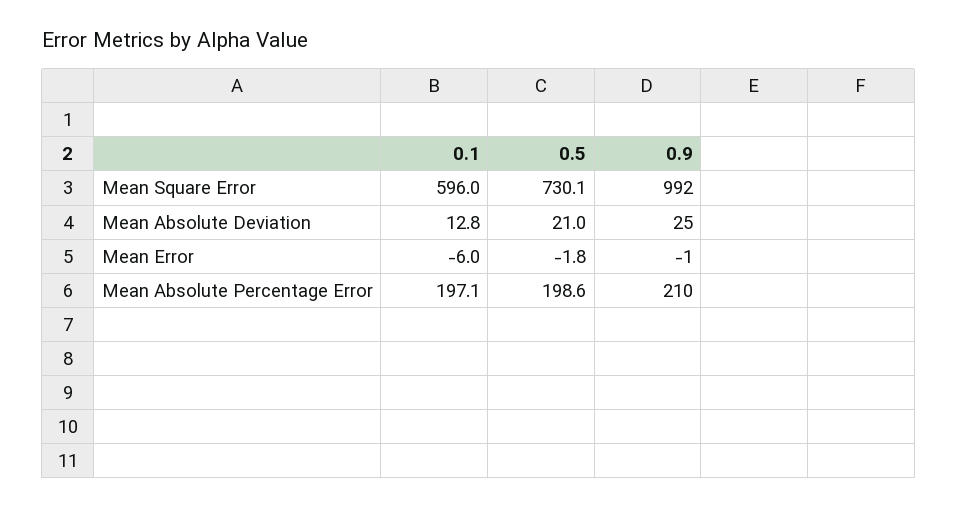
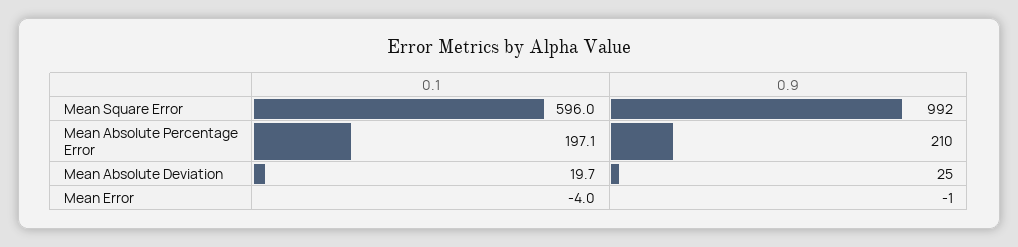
  {
    "0.1": {
      "Mean Square Error": 596,
-     "Mean Absolute Deviation": 12.8,
+     "Mean Absolute Deviation": 19.7,
-     "Mean Error": -6,
+     "Mean Error": -4,
      "Mean Absolute Percentage Error": 197.1
    },
-   "0.5": {
-     "Mean Square Error": 730.1,
-     "Mean Absolute Deviation": 21,
-     "Mean Error": -1.8,
-     "Mean Absolute Percentage Error": 198.6
-   },
    "0.9": {
      "Mean Square Error": 992,
      "Mean Absolute Deviation": 25,
      "Mean Error": -1,
      "Mean Absolute Percentage Error": 210
    }
  }

